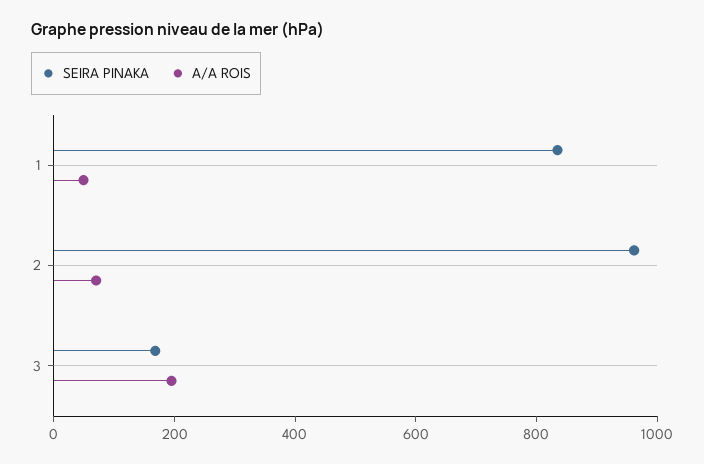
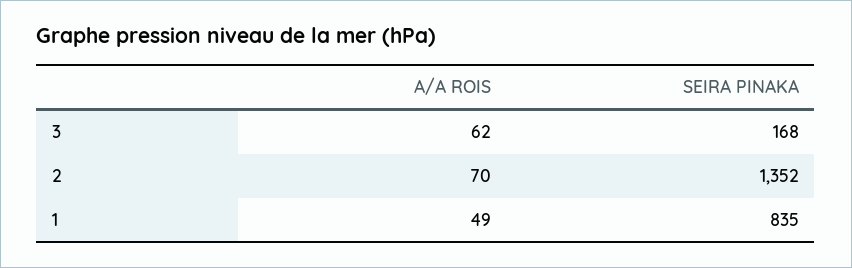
  {
    "SEIRA PINAKA": {
      "1": 835,
-     "2": 950,
+     "2": 1352,
      "3": 168
    },
    "A/A ROIS": {
      "1": 49,
      "2": 70,
-     "3": 200
+     "3": 62
    }
  }

